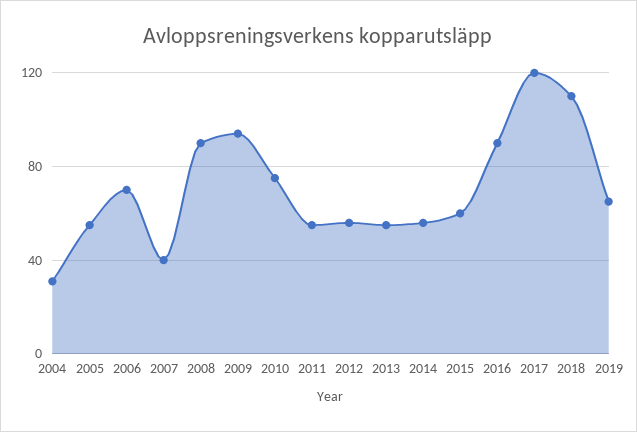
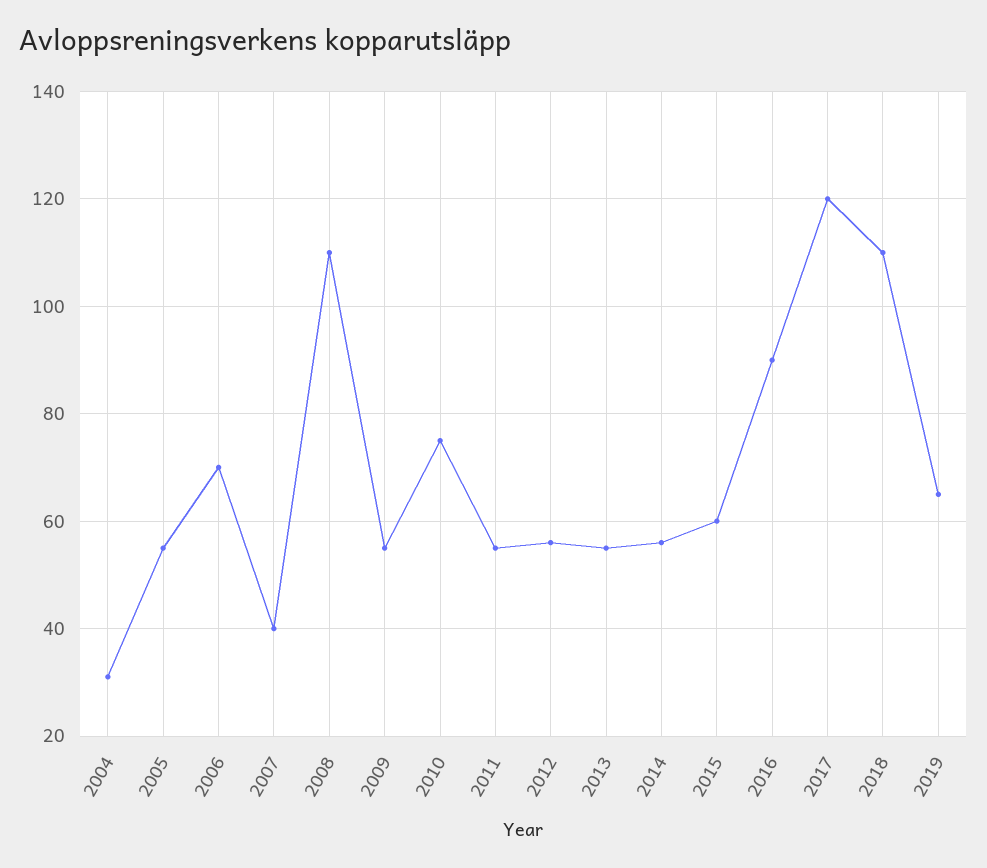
  {
    "2004": 30,
    "2005": 55,
    "2006": 70,
    "2007": 40,
-   "2008": 90,
+   "2008": 110,
-   "2009": 95,
+   "2009": 55,
    "2010": 75,
    "2011": 55,
    "2012": 55,
    "2013": 55,
    "2014": 55,
    "2015": 60,
    "2016": 90,
    "2017": 120,
    "2018": 110,
    "2019": 65
  }

